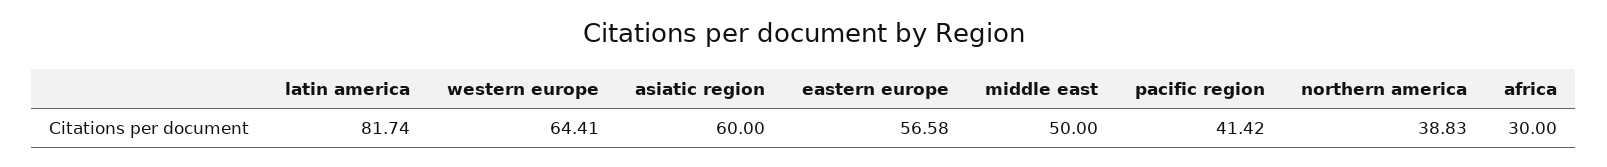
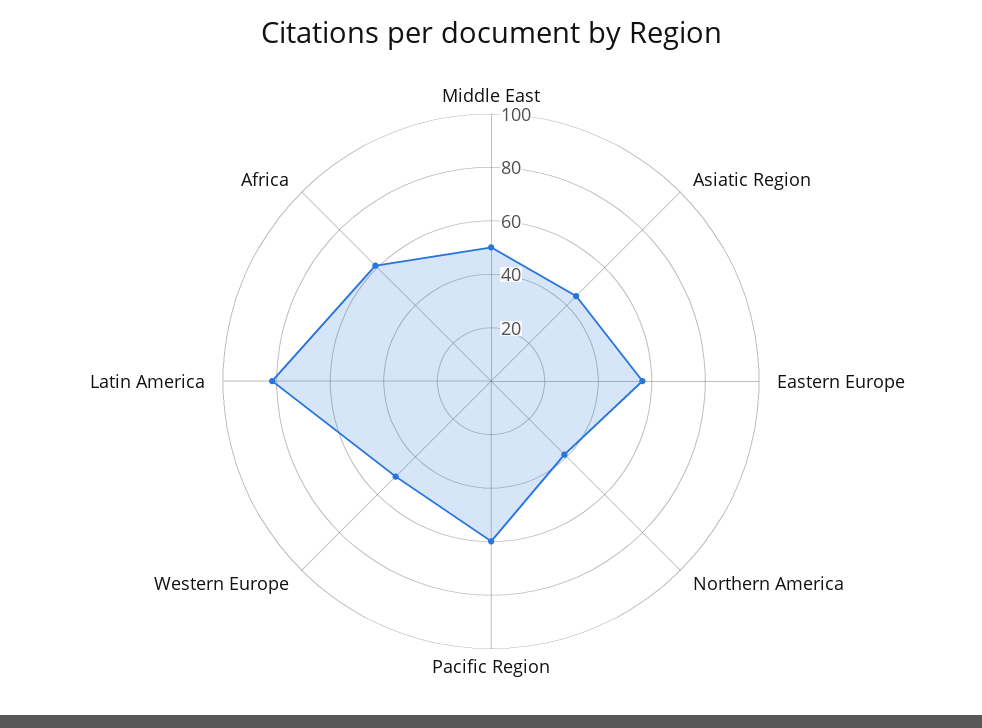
  {
    "latin america": 81.74,
-   "western europe": 64.41,
+   "western europe": 50,
-   "asiatic region": 60,
+   "asiatic region": 45,
    "eastern europe": 56.58,
    "middle east": 50,
-   "pacific region": 41.42,
+   "pacific region": 60,
    "northern america": 38.83,
-   "africa": 30
+   "africa": 60
  }

